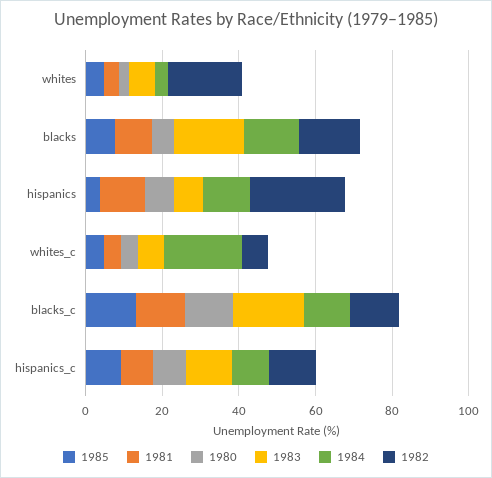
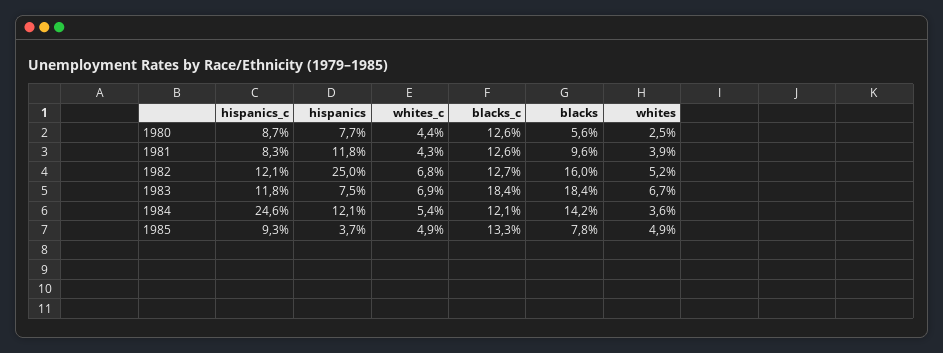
  {
    "1985": {
      "whites": 4.9,
      "blacks": 7.8,
      "hispanics": 3.7,
      "whites_c": 4.9,
      "blacks_c": 13.3,
      "hispanics_c": 9.3
    },
    "1981": {
      "whites": 3.9,
      "blacks": 9.6,
      "hispanics": 11.8,
      "whites_c": 4.3,
      "blacks_c": 12.6,
      "hispanics_c": 8.3
    },
    "1980": {
      "whites": 2.5,
      "blacks": 5.6,
      "hispanics": 7.7,
      "whites_c": 4.4,
      "blacks_c": 12.6,
      "hispanics_c": 8.7
    },
    "1983": {
      "whites": 6.7,
      "blacks": 18.4,
      "hispanics": 7.5,
      "whites_c": 6.9,
      "blacks_c": 18.4,
      "hispanics_c": 11.8
    },
    "1984": {
      "whites": 3.6,
      "blacks": 14.2,
      "hispanics": 12.1,
-     "whites_c": 20,
+     "whites_c": 5.4,
      "blacks_c": 12.1,
-     "hispanics_c": 10
+     "hispanics_c": 24.6
    },
    "1982": {
-     "whites": 20,
+     "whites": 5.2,
      "blacks": 16,
      "hispanics": 25,
      "whites_c": 6.8,
      "blacks_c": 12.7,
      "hispanics_c": 12.1
    }
  }

